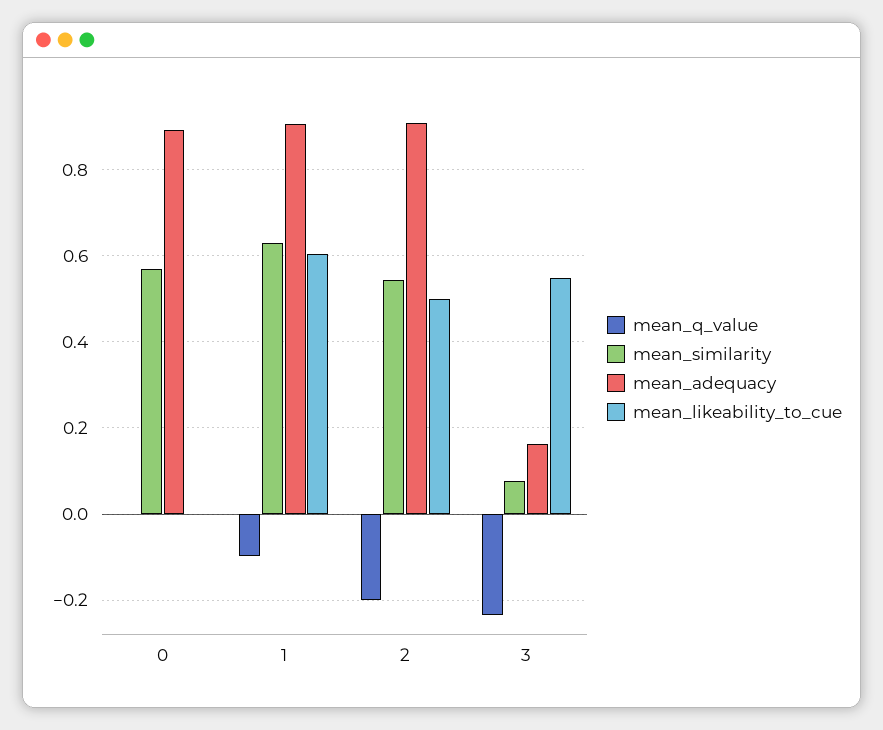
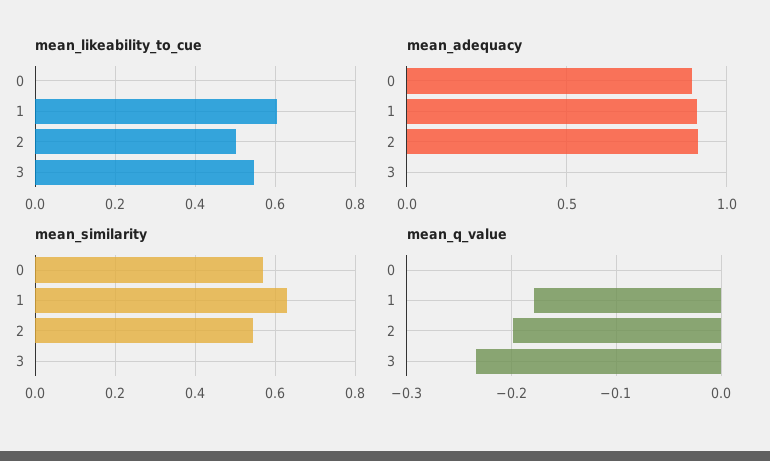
  {
    "mean_q_value": {
      "0": 0,
-     "1": -0.1,
+     "1": -0.18,
      "2": -0.2,
      "3": -0.23
    },
    "mean_similarity": {
      "0": 0.58,
      "1": 0.64,
      "2": 0.54,
-     "3": 0.08
+     "3": 0
    },
    "mean_adequacy": {
      "0": 0.9,
      "1": 0.9,
      "2": 0.92,
-     "3": 0.16
+     "3": 0
    },
    "mean_likeability_to_cue": {
      "0": 0,
      "1": 0.6,
      "2": 0.5,
      "3": 0.54
    }
  }

